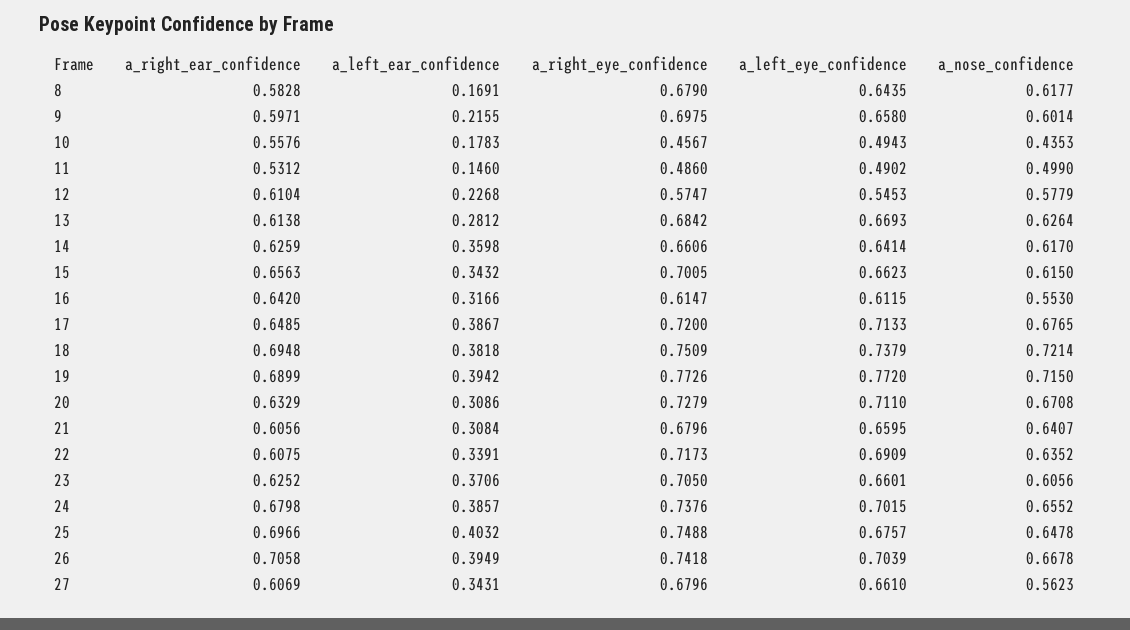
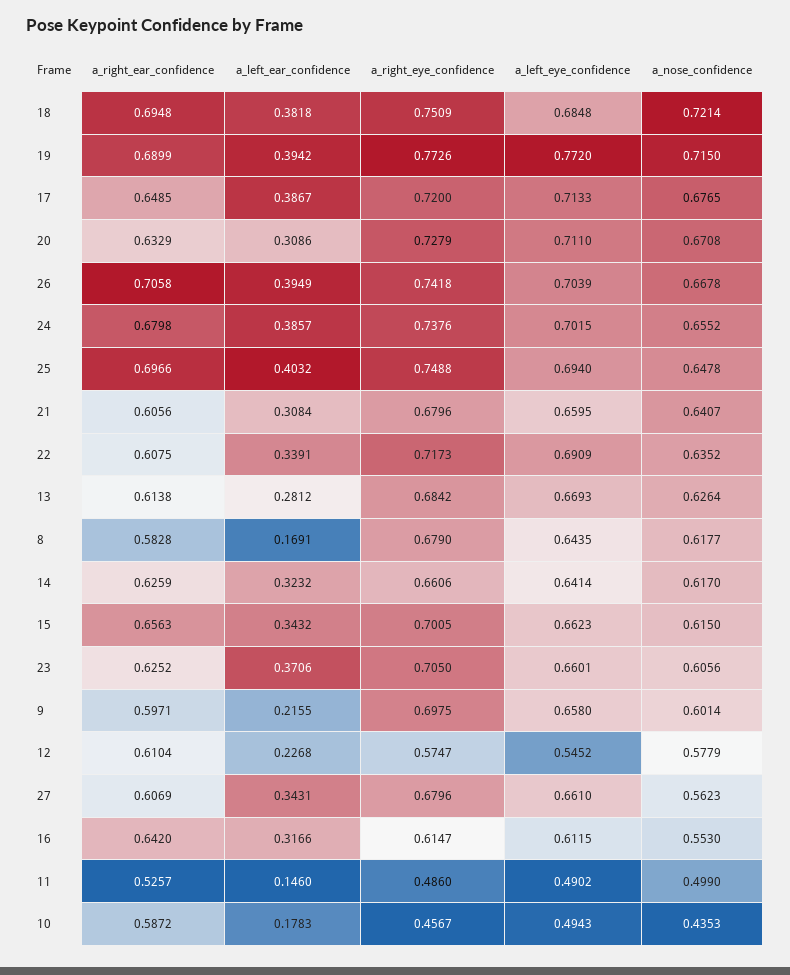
  {
    "a_right_ear_confidence": {
      "8": 0.5828,
      "9": 0.5971,
-     "10": 0.5576,
+     "10": 0.5872,
-     "11": 0.5312,
+     "11": 0.5257,
      "12": 0.6104,
      "13": 0.6138,
      "14": 0.6259,
      "15": 0.6563,
      "16": 0.642,
      "17": 0.6485,
      "18": 0.6948,
      "19": 0.6899,
      "20": 0.6329,
      "21": 0.6056,
      "22": 0.6075,
      "23": 0.6252,
      "24": 0.6798,
      "25": 0.6966,
      "26": 0.7058,
      "27": 0.6069
    },
    "a_left_ear_confidence": {
      "8": 0.1691,
      "9": 0.2155,
      "10": 0.1783,
      "11": 0.146,
      "12": 0.2268,
      "13": 0.2812,
-     "14": 0.3598,
+     "14": 0.3232,
      "15": 0.3432,
      "16": 0.3166,
      "17": 0.3867,
      "18": 0.3818,
      "19": 0.3942,
      "20": 0.3086,
      "21": 0.3084,
      "22": 0.3391,
      "23": 0.3706,
      "24": 0.3857,
      "25": 0.4032,
      "26": 0.3949,
      "27": 0.3431
    },
    "a_right_eye_confidence": {
      "8": 0.679,
      "9": 0.6975,
      "10": 0.4567,
      "11": 0.486,
      "12": 0.5747,
      "13": 0.6842,
      "14": 0.6606,
      "15": 0.7005,
      "16": 0.6147,
      "17": 0.72,
      "18": 0.7509,
      "19": 0.7726,
      "20": 0.7279,
      "21": 0.6796,
      "22": 0.7173,
      "23": 0.705,
      "24": 0.7376,
      "25": 0.7488,
      "26": 0.7418,
      "27": 0.6796
    },
    "a_left_eye_confidence": {
      "8": 0.6435,
      "9": 0.658,
      "10": 0.4943,
      "11": 0.4902,
-     "12": 0.5453,
+     "12": 0.5452,
      "13": 0.6693,
      "14": 0.6414,
      "15": 0.6623,
      "16": 0.6115,
      "17": 0.7133,
-     "18": 0.7379,
+     "18": 0.6848,
      "19": 0.772,
      "20": 0.711,
      "21": 0.6595,
      "22": 0.6909,
      "23": 0.6601,
      "24": 0.7015,
-     "25": 0.6757,
+     "25": 0.694,
      "26": 0.7039,
      "27": 0.661
    },
    "a_nose_confidence": {
      "8": 0.6177,
      "9": 0.6014,
      "10": 0.4353,
      "11": 0.499,
      "12": 0.5779,
      "13": 0.6264,
      "14": 0.617,
      "15": 0.615,
      "16": 0.553,
      "17": 0.6765,
      "18": 0.7214,
      "19": 0.715,
      "20": 0.6708,
      "21": 0.6407,
      "22": 0.6352,
      "23": 0.6056,
      "24": 0.6552,
      "25": 0.6478,
      "26": 0.6678,
      "27": 0.5623
    }
  }

